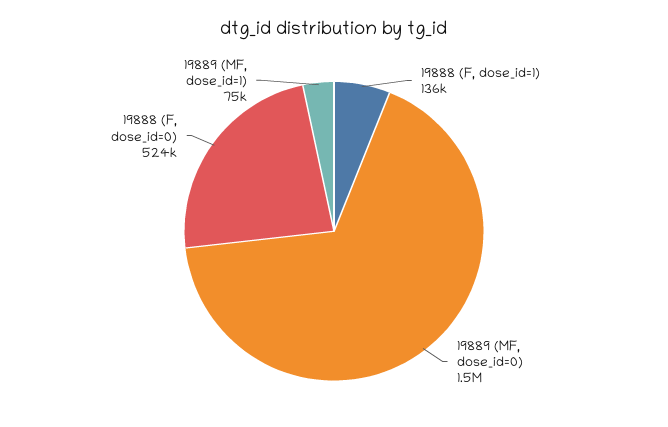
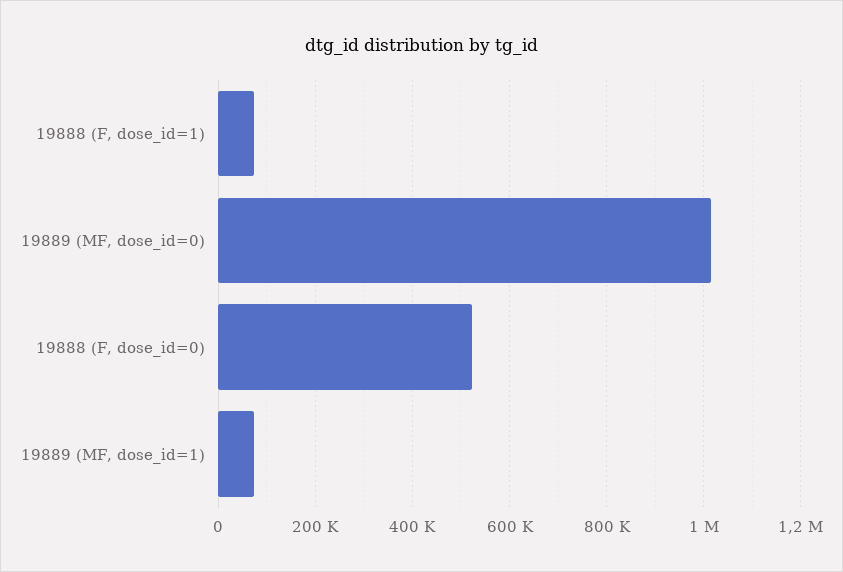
  {
-   "19888 (F, dose_id=1)": 136000,
+   "19888 (F, dose_id=1)": 80000,
-   "19889 (MF, dose_id=0)": 1500000,
+   "19889 (MF, dose_id=0)": 1020000,
    "19888 (F, dose_id=0)": 524000,
    "19889 (MF, dose_id=1)": 75000
  }

